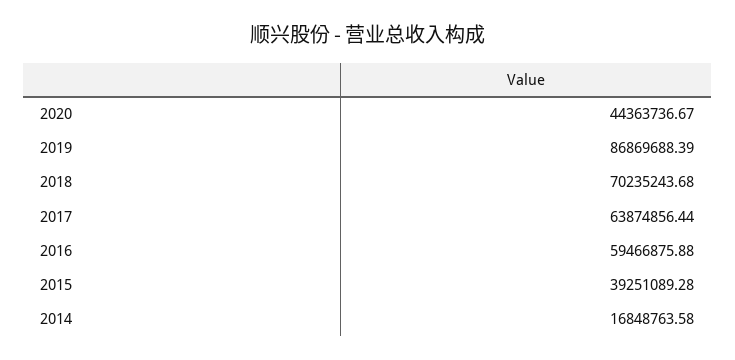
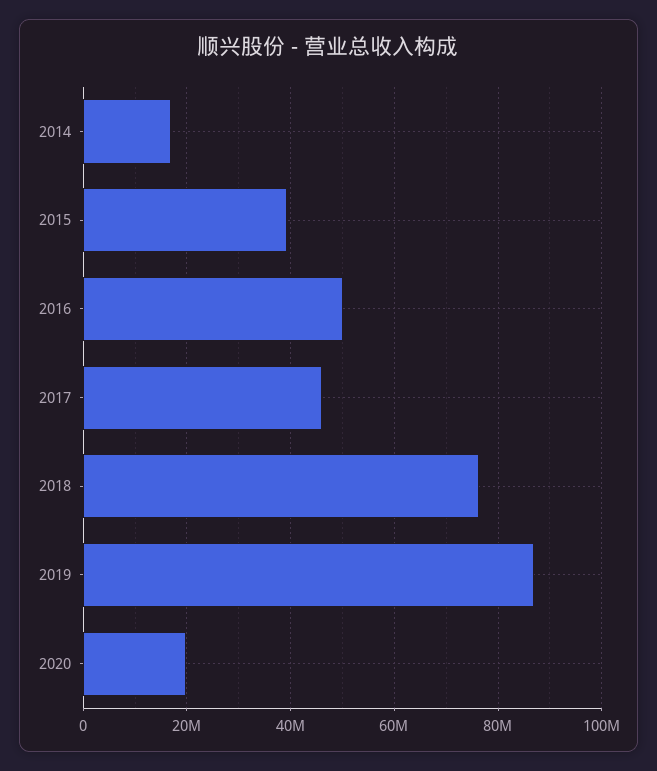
  {
-   "2020": 44363736.67,
+   "2020": 20000000,
    "2019": 86869688.39,
-   "2018": 70235243.68,
+   "2018": 76000000,
-   "2017": 63874856.44,
+   "2017": 46000000,
-   "2016": 59466875.88,
+   "2016": 50000000,
    "2015": 39251089.28,
    "2014": 16848763.58
  }

